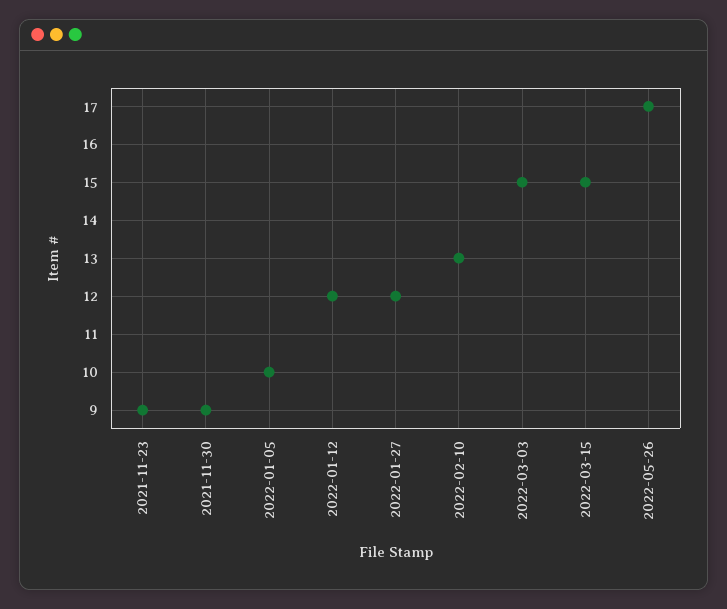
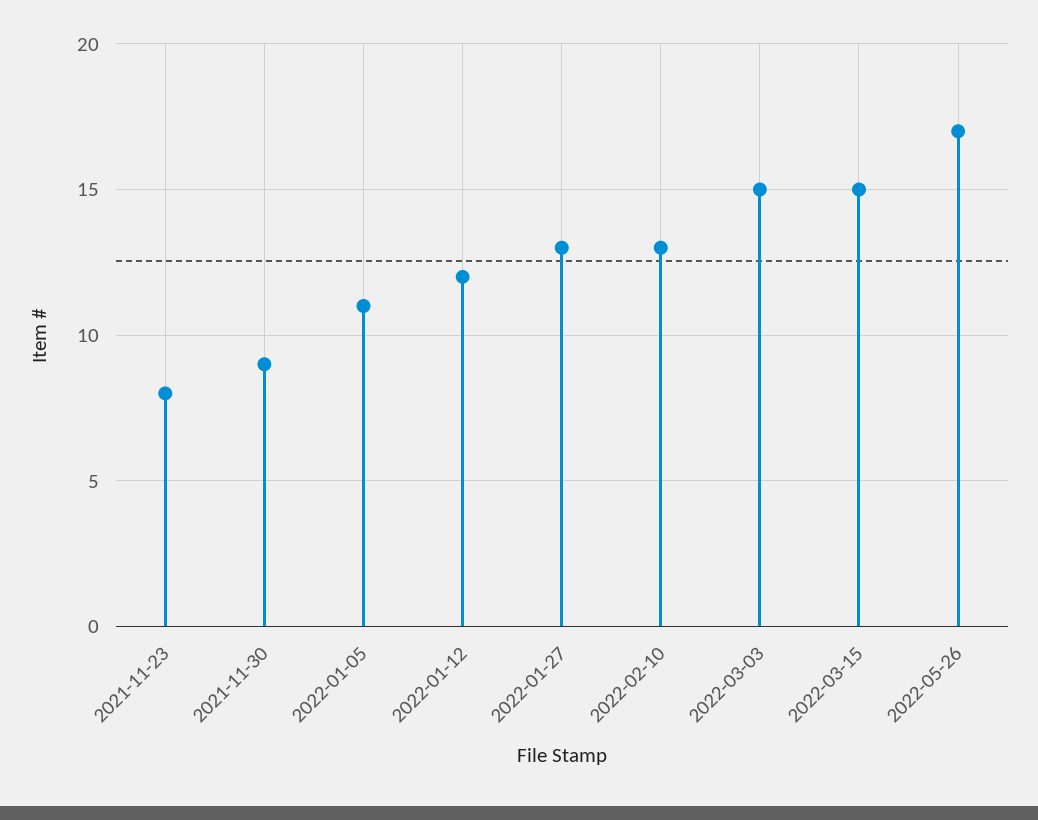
  {
-   "2021-11-23": 9,
+   "2021-11-23": 8,
    "2021-11-30": 9,
-   "2022-01-05": 10,
+   "2022-01-05": 11,
    "2022-01-12": 12,
-   "2022-01-27": 12,
+   "2022-01-27": 13,
    "2022-02-10": 13,
    "2022-03-03": 15,
    "2022-03-15": 15,
    "2022-05-26": 17
  }

